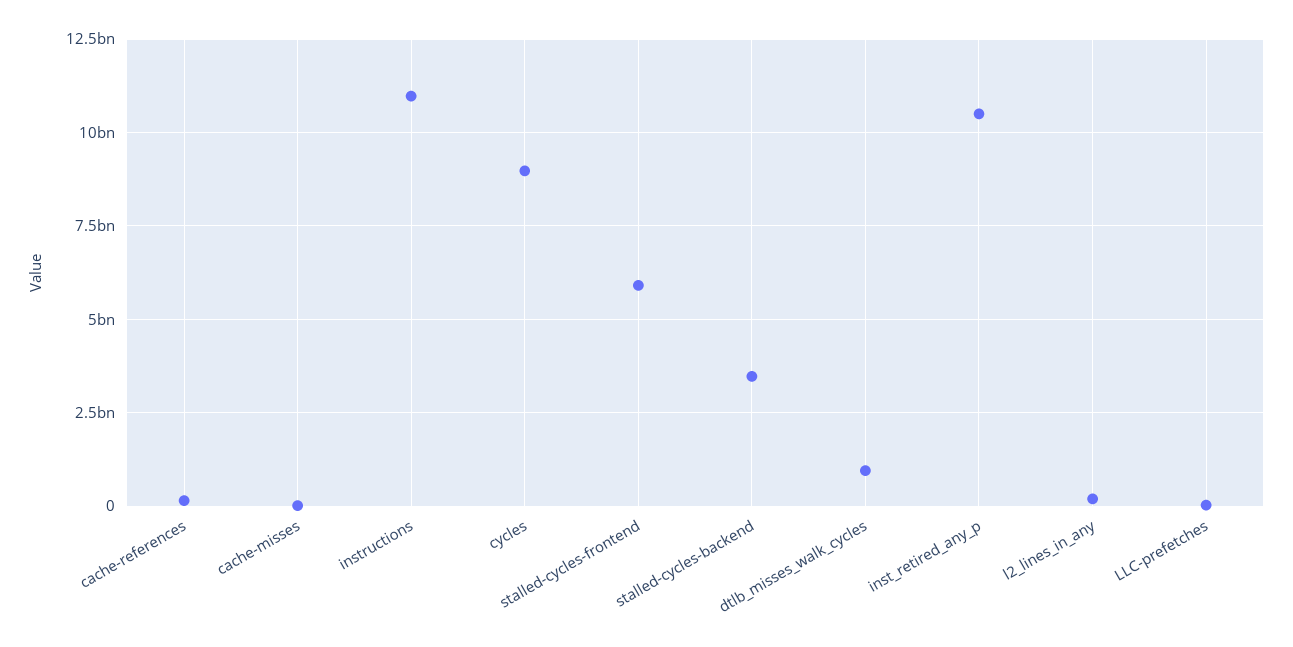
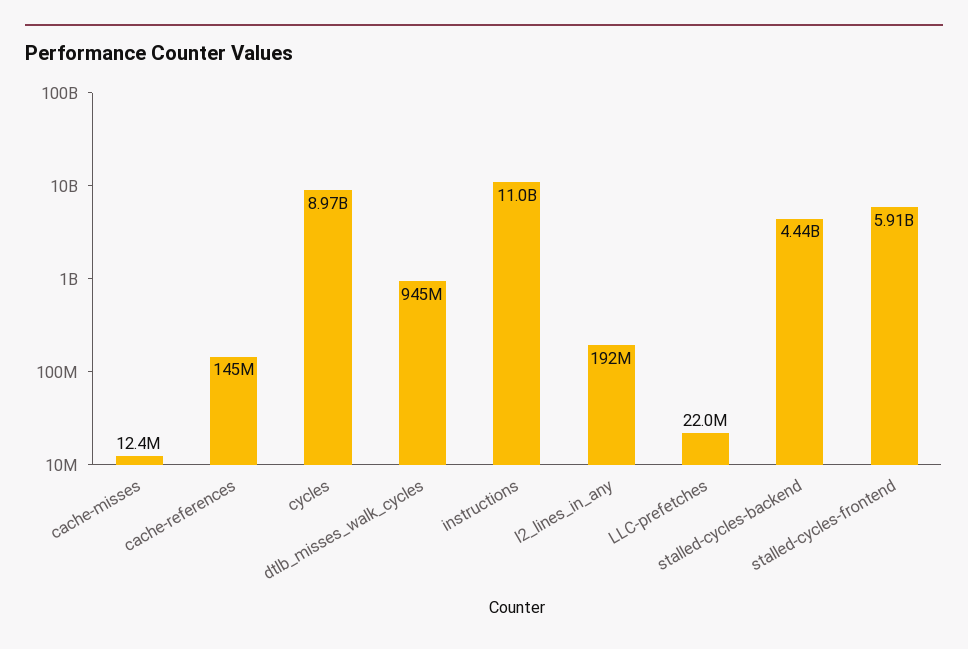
  {
    "cache-references": 145000000,
    "cache-misses": 12400000,
    "instructions": 11000000000,
    "cycles": 8970000000,
    "stalled-cycles-frontend": 5910000000,
-   "stalled-cycles-backend": 3500000000,
+   "stalled-cycles-backend": 4440000000,
    "dtlb_misses_walk_cycles": 945000000,
-   "inst_retired_any_p": 10500000000,
    "l2_lines_in_any": 192000000,
    "LLC-prefetches": 22000000
  }

